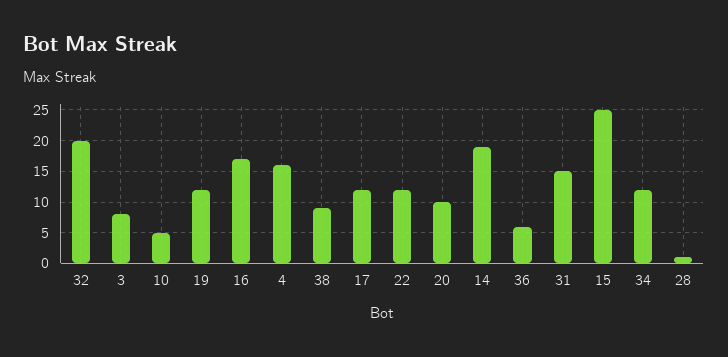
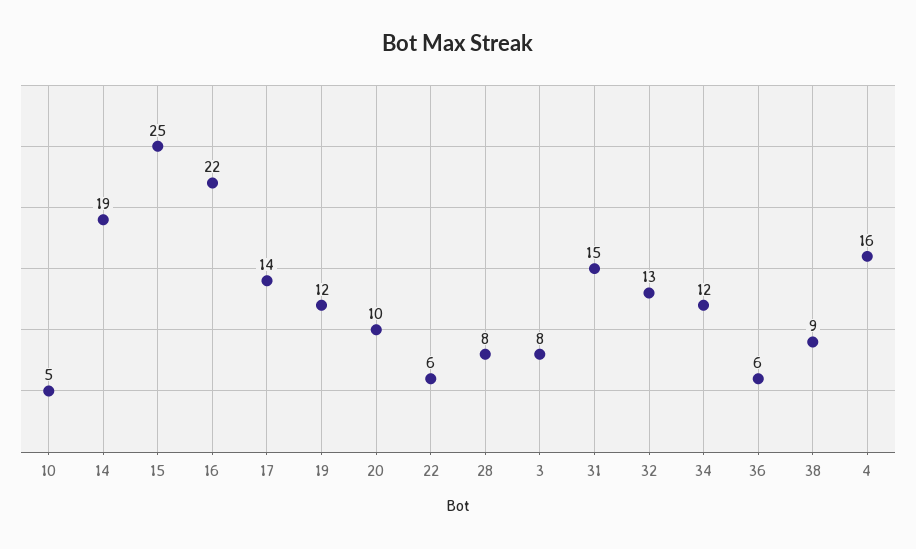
  {
-   "32": 20,
+   "32": 13,
    "3": 8,
    "10": 5,
    "19": 12,
-   "16": 17,
+   "16": 22,
    "4": 16,
    "38": 9,
-   "17": 12,
+   "17": 14,
-   "22": 12,
+   "22": 6,
    "20": 10,
    "14": 19,
    "36": 6,
    "31": 15,
    "15": 25,
    "34": 12,
-   "28": 1
+   "28": 8
  }

